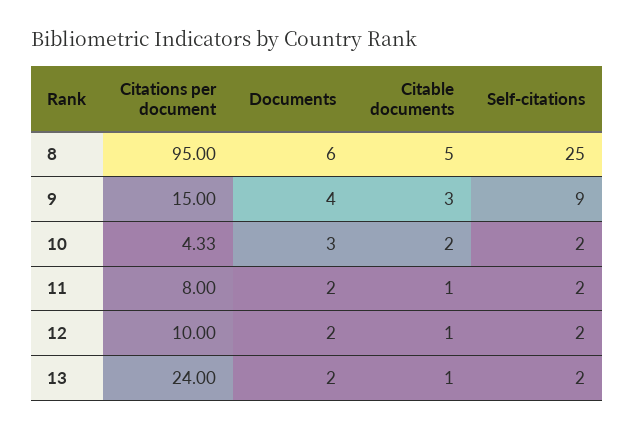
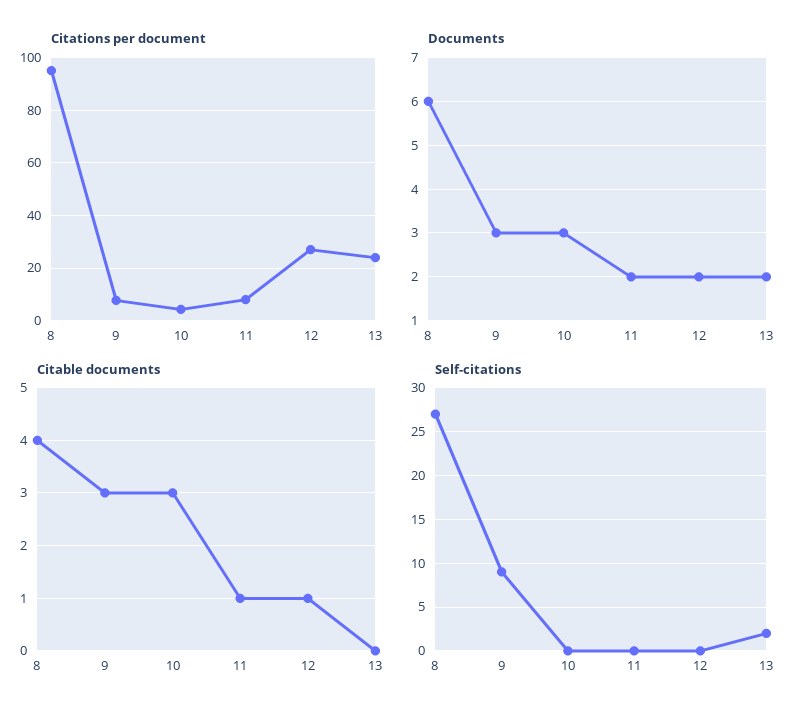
  {
    "Citations per document": {
      "8": 95,
-     "9": 15,
+     "9": 7.5,
      "10": 4.33,
      "11": 8,
-     "12": 10,
+     "12": 27.5,
      "13": 24
    },
    "Documents": {
      "8": 6,
-     "9": 4,
+     "9": 3,
      "10": 3,
      "11": 2,
      "12": 2,
      "13": 2
    },
    "Citable documents": {
-     "8": 5,
+     "8": 4,
      "9": 3,
-     "10": 2,
+     "10": 3,
      "11": 1,
      "12": 1,
-     "13": 1
+     "13": 0
    },
    "Self-citations": {
-     "8": 25,
+     "8": 27,
      "9": 9,
-     "10": 2,
+     "10": 0,
-     "11": 2,
+     "11": 0,
-     "12": 2,
+     "12": 0,
      "13": 2
    }
  }

